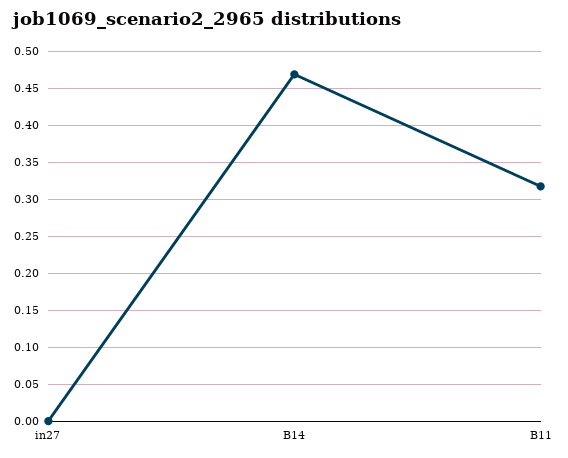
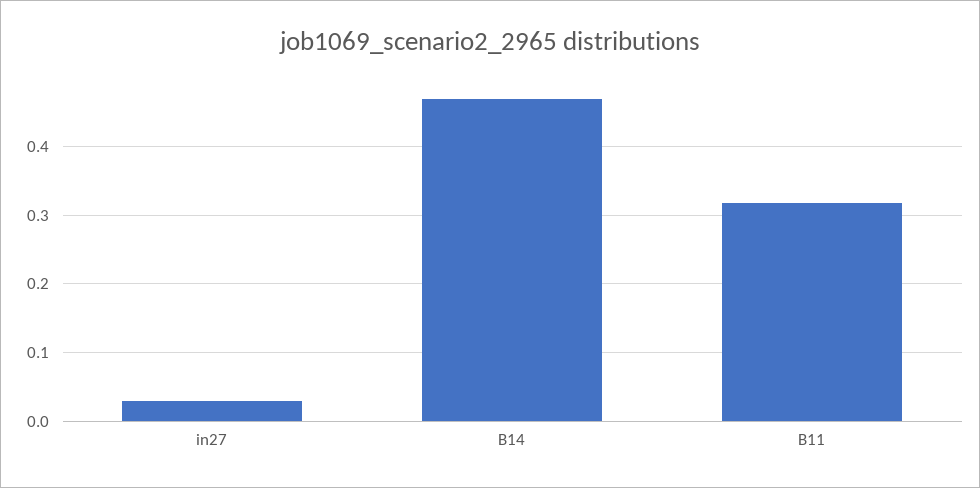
  {
-   "in27": 0,
+   "in27": 0.03,
    "B14": 0.47,
    "B11": 0.32
  }

